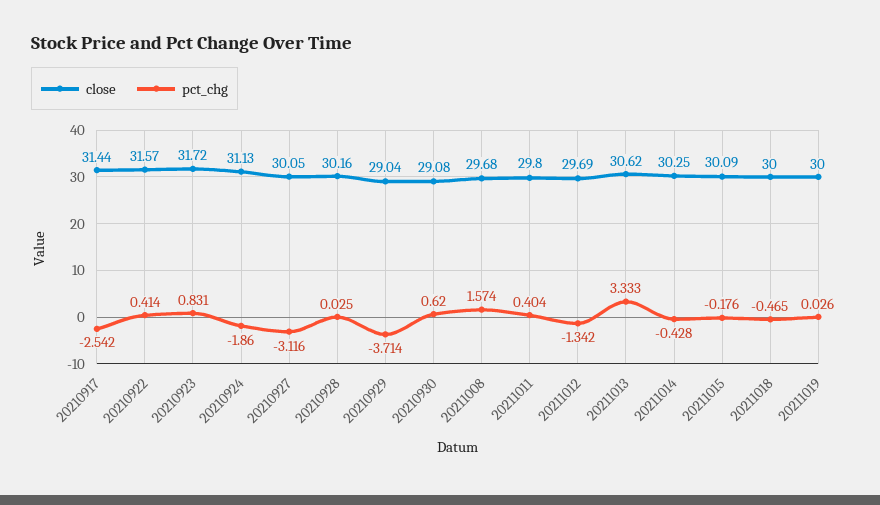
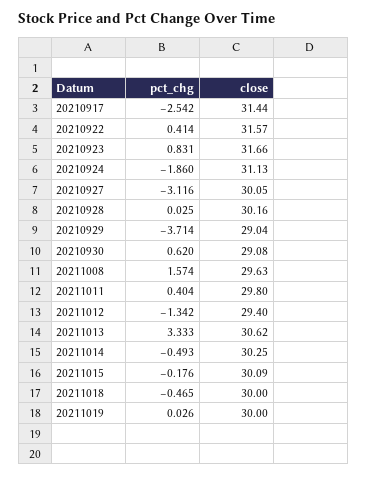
  {
    "close": {
      "20210917": 31.44,
      "20210922": 31.57,
-     "20210923": 31.72,
+     "20210923": 31.66,
      "20210924": 31.13,
      "20210927": 30.05,
      "20210928": 30.16,
      "20210929": 29.04,
      "20210930": 29.08,
-     "20211008": 29.68,
+     "20211008": 29.63,
      "20211011": 29.8,
-     "20211012": 29.69,
+     "20211012": 29.4,
      "20211013": 30.62,
      "20211014": 30.25,
      "20211015": 30.09,
      "20211018": 30,
      "20211019": 30
    },
    "pct_chg": {
      "20210917": -2.542,
      "20210922": 0.414,
      "20210923": 0.831,
      "20210924": -1.86,
      "20210927": -3.116,
      "20210928": 0.025,
      "20210929": -3.714,
      "20210930": 0.62,
      "20211008": 1.574,
      "20211011": 0.404,
      "20211012": -1.342,
      "20211013": 3.333,
-     "20211014": -0.428,
+     "20211014": -0.493,
      "20211015": -0.176,
      "20211018": -0.465,
      "20211019": 0.026
    }
  }

